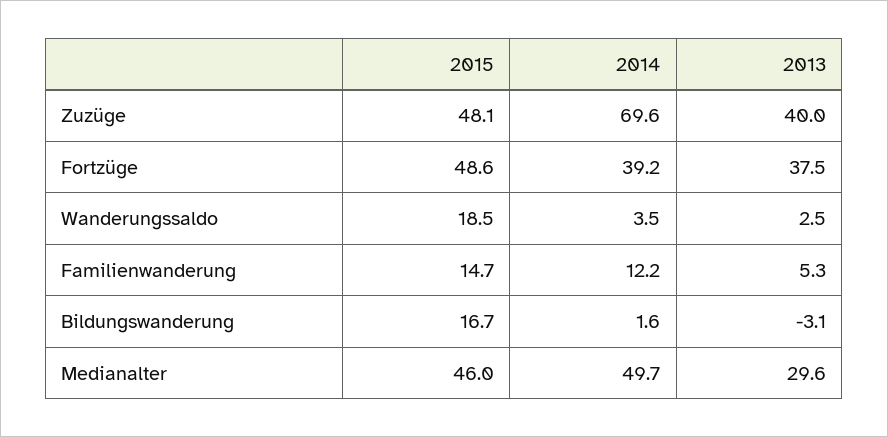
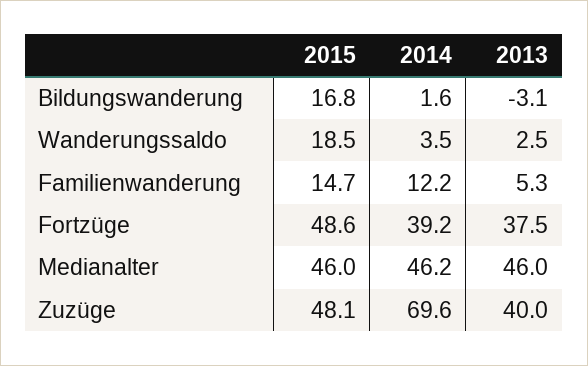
  {
    "2015": {
      "Zuzüge": 48.1,
      "Fortzüge": 48.6,
      "Wanderungssaldo": 18.5,
      "Familienwanderung": 14.7,
-     "Bildungswanderung": 16.7,
+     "Bildungswanderung": 16.8,
      "Medianalter": 46
    },
    "2014": {
      "Zuzüge": 69.6,
      "Fortzüge": 39.2,
      "Wanderungssaldo": 3.5,
      "Familienwanderung": 12.2,
      "Bildungswanderung": 1.6,
-     "Medianalter": 49.7
+     "Medianalter": 46.2
    },
    "2013": {
      "Zuzüge": 40,
      "Fortzüge": 37.5,
      "Wanderungssaldo": 2.5,
      "Familienwanderung": 5.3,
      "Bildungswanderung": -3.1,
-     "Medianalter": 29.6
+     "Medianalter": 46
    }
  }

